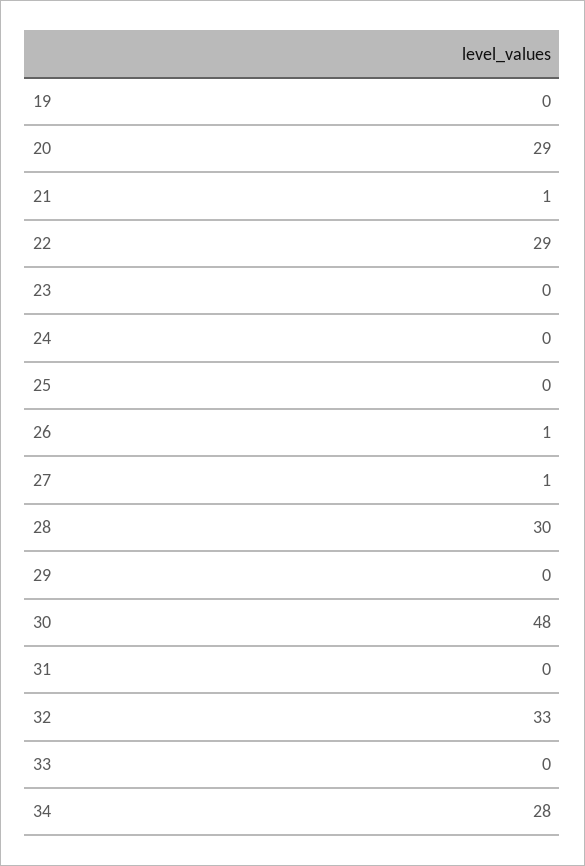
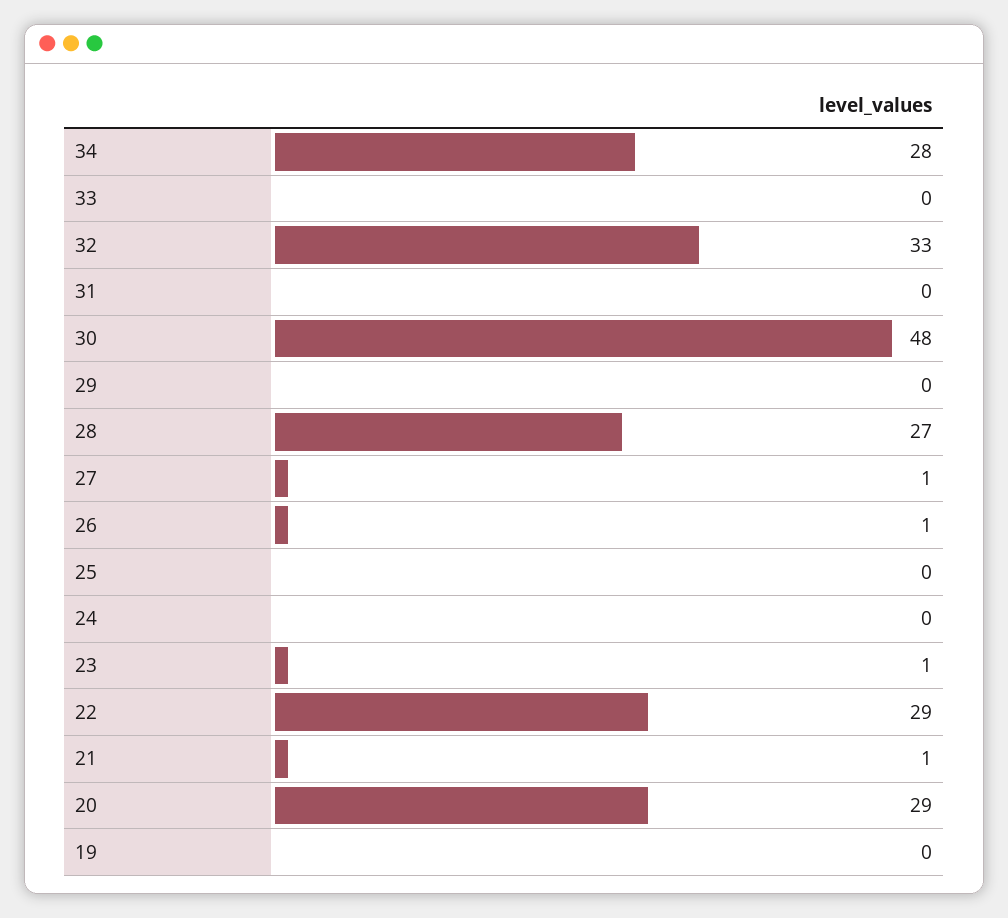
  {
    "19": 0,
    "20": 29,
    "21": 1,
    "22": 29,
-   "23": 0,
+   "23": 1,
    "24": 0,
    "25": 0,
    "26": 1,
    "27": 1,
-   "28": 30,
+   "28": 27,
    "29": 0,
    "30": 48,
    "31": 0,
    "32": 33,
    "33": 0,
    "34": 28
  }

